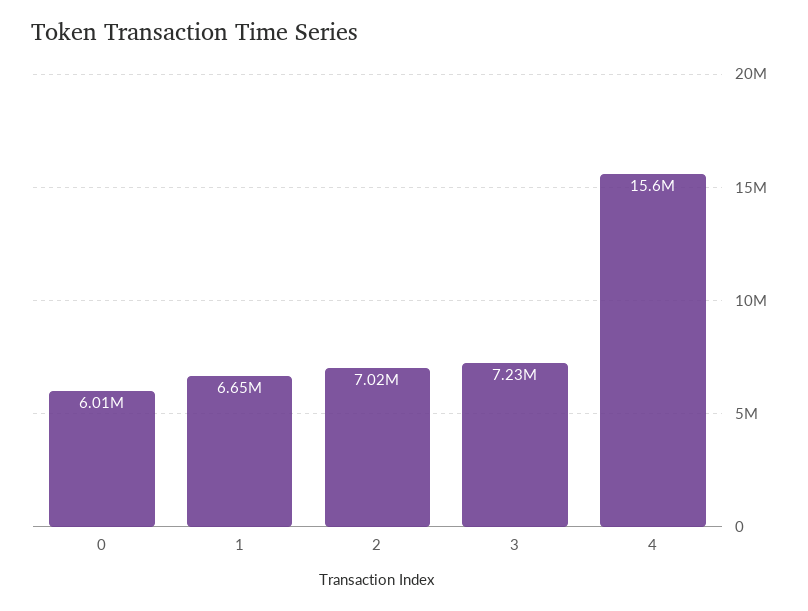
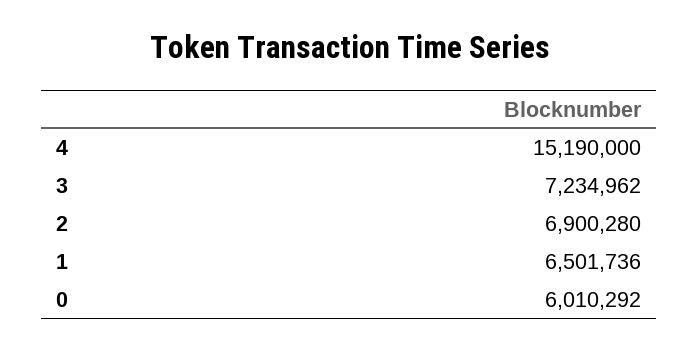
  {
    "0": 6010292,
-   "1": 6650000,
+   "1": 6501736,
-   "2": 7020000,
+   "2": 6900280,
    "3": 7234962,
-   "4": 15600000
+   "4": 15190000
  }

